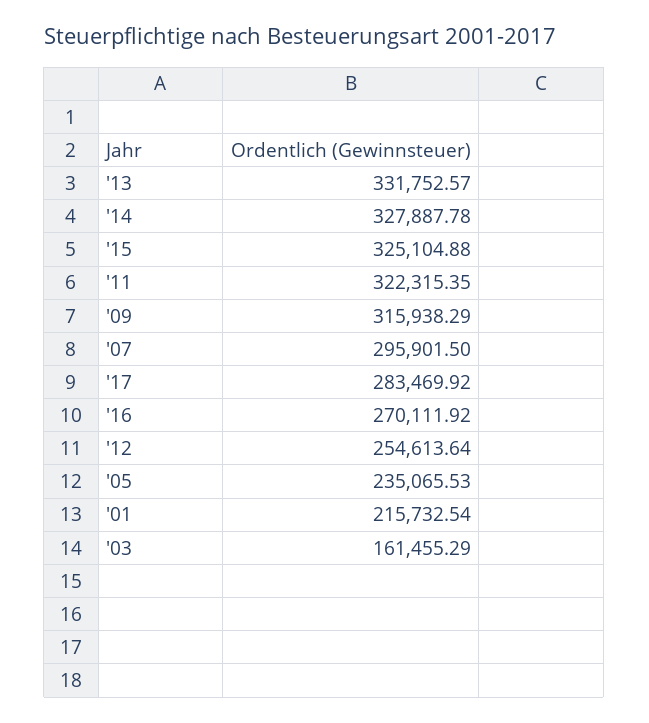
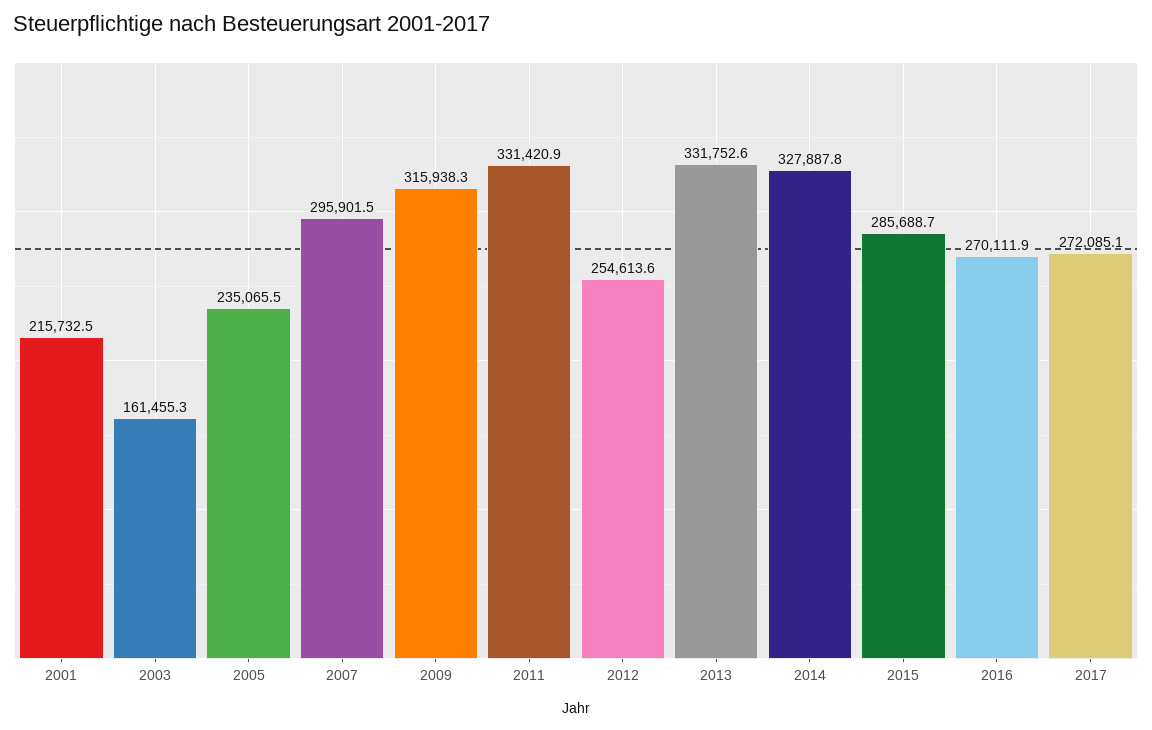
  {
    "'13": 331752.57,
    "'14": 327887.78,
-   "'15": 325104.88,
+   "'15": 285688.7,
-   "'11": 322315.35,
+   "'11": 331420.9,
    "'09": 315938.29,
    "'07": 295901.5,
-   "'17": 283469.92,
+   "'17": 272085.1,
    "'16": 270111.92,
    "'12": 254613.64,
    "'05": 235065.53,
    "'01": 215732.54,
    "'03": 161455.29
  }

